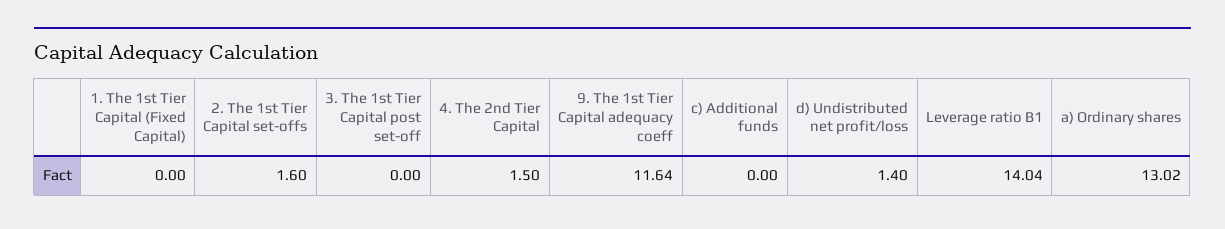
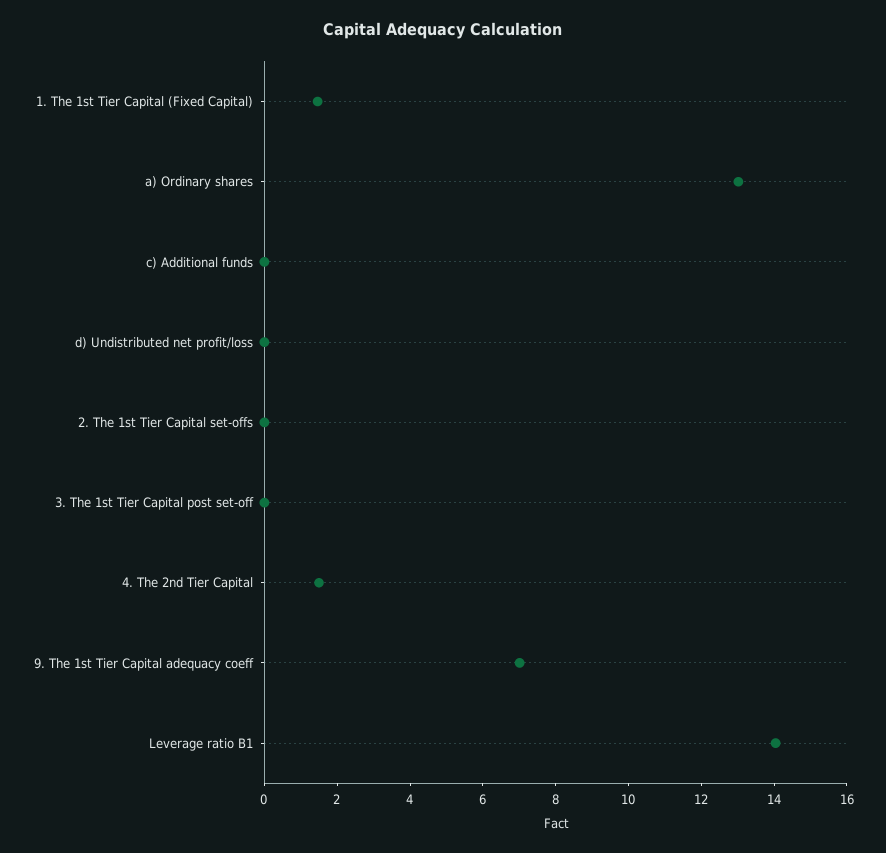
  {
-   "1. The 1st Tier Capital (Fixed Capital)": 0,
+   "1. The 1st Tier Capital (Fixed Capital)": 1.5,
-   "2. The 1st Tier Capital set-offs": 1.6,
+   "2. The 1st Tier Capital set-offs": 0,
    "3. The 1st Tier Capital post set-off": 0,
    "4. The 2nd Tier Capital": 1.5,
-   "9. The 1st Tier Capital adequacy coeff": 11.64,
+   "9. The 1st Tier Capital adequacy coeff": 7,
    "c) Additional funds": 0,
-   "d) Undistributed net profit/loss": 1.4,
+   "d) Undistributed net profit/loss": 0,
    "Leverage ratio B1": 14.04,
    "а) Ordinary shares": 13.02
  }

